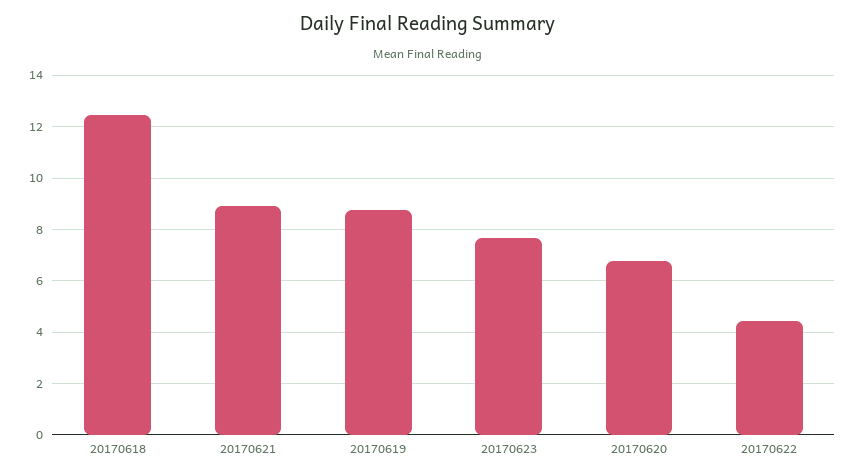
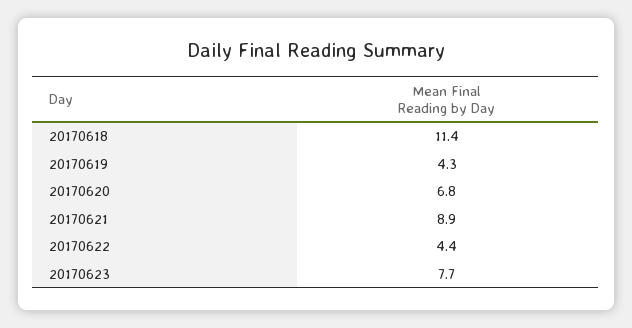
  {
-   "20170618": 12.5,
+   "20170618": 11.4,
    "20170621": 8.9,
-   "20170619": 8.75,
+   "20170619": 4.3,
    "20170623": 7.7,
    "20170620": 6.8,
    "20170622": 4.4
  }

